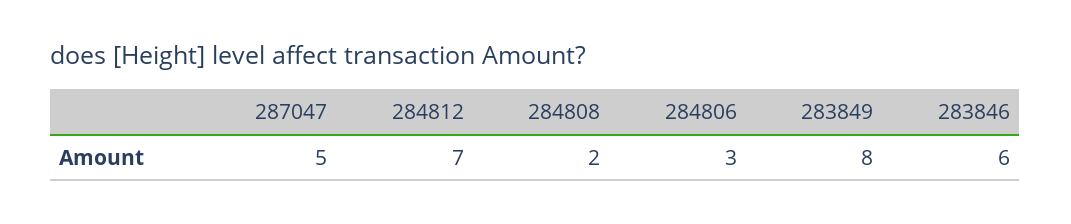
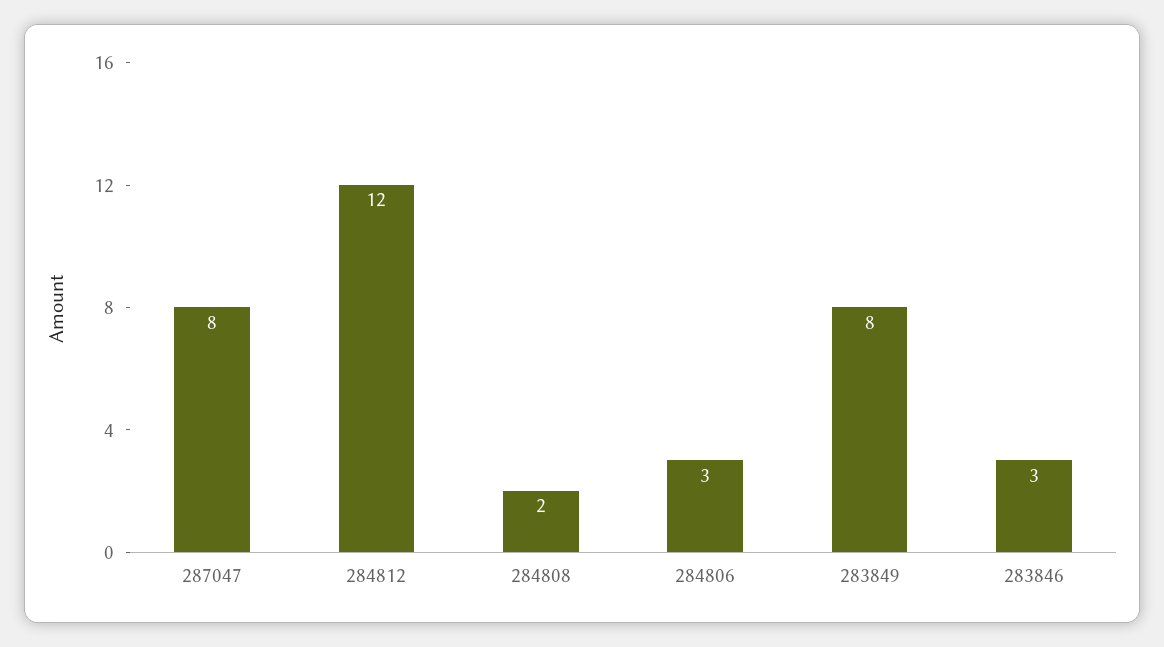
  {
-   "287047": 5,
+   "287047": 8,
-   "284812": 7,
+   "284812": 12,
    "284808": 2,
    "284806": 3,
    "283849": 8,
-   "283846": 6
+   "283846": 3
  }

